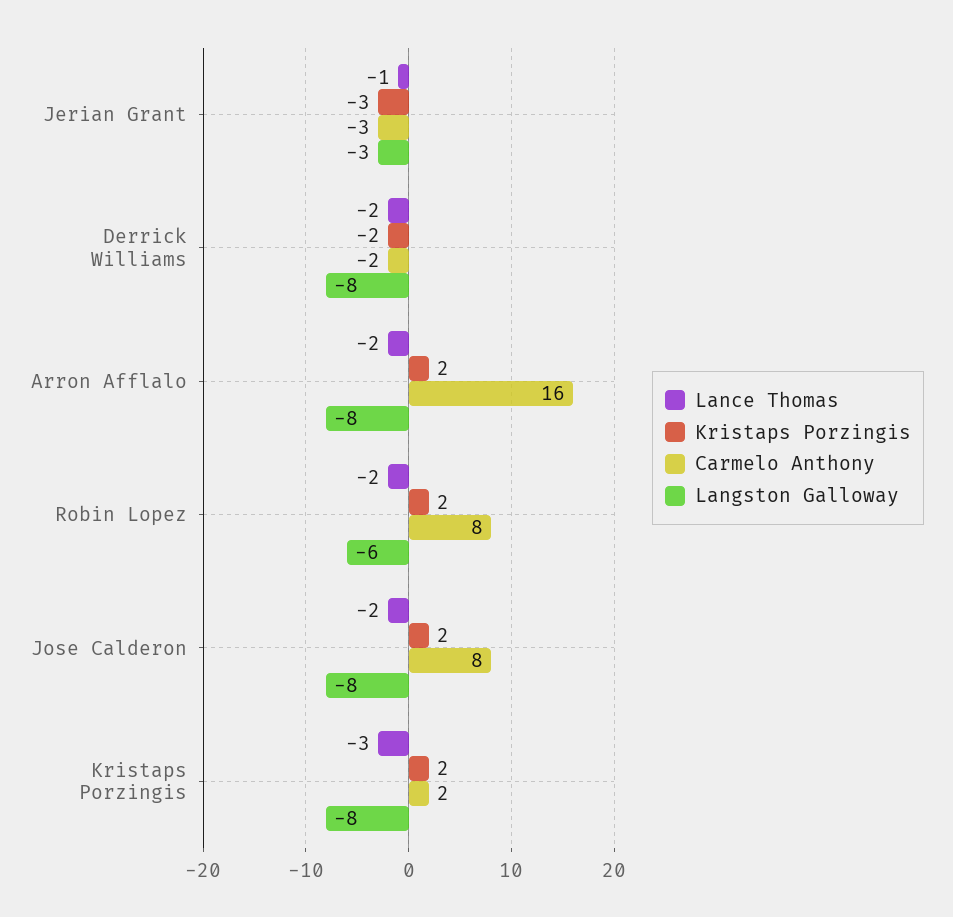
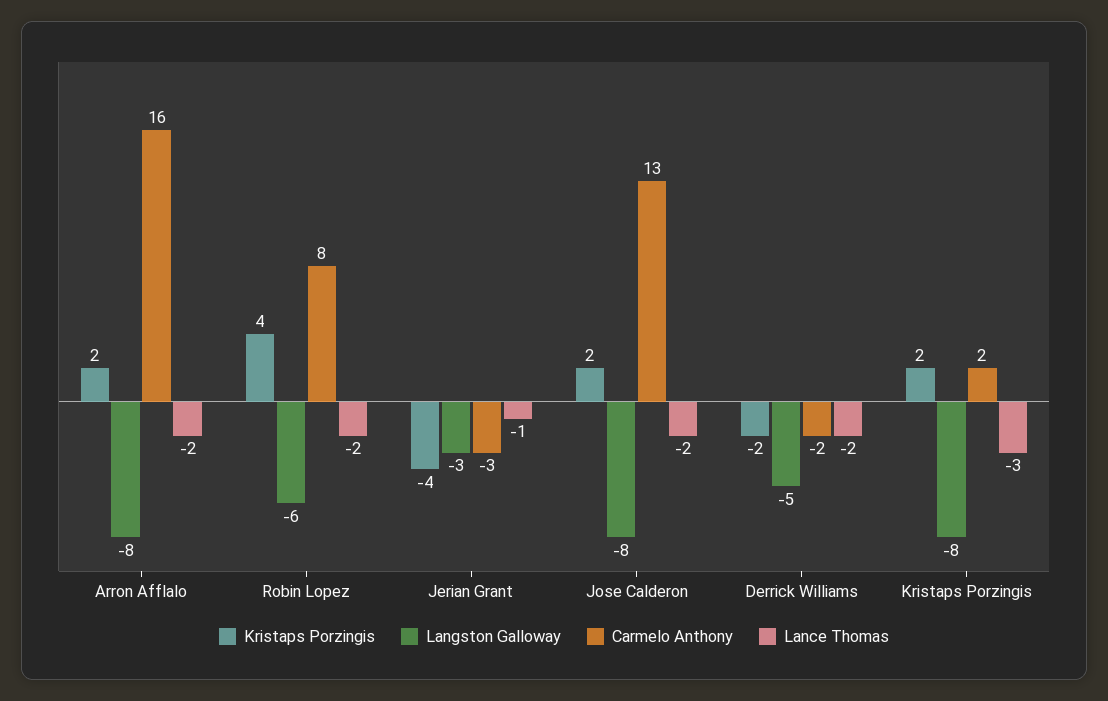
  {
    "Lance Thomas": {
      "Jerian Grant": -1,
      "Derrick Williams": -2,
      "Arron Afflalo": -2,
      "Robin Lopez": -2,
      "Jose Calderon": -2,
      "Kristaps Porzingis": -3
    },
    "Kristaps Porzingis": {
-     "Jerian Grant": -3,
+     "Jerian Grant": -4,
      "Derrick Williams": -2,
      "Arron Afflalo": 2,
-     "Robin Lopez": 2,
+     "Robin Lopez": 4,
      "Jose Calderon": 2,
      "Kristaps Porzingis": 2
    },
    "Carmelo Anthony": {
      "Jerian Grant": -3,
      "Derrick Williams": -2,
      "Arron Afflalo": 16,
      "Robin Lopez": 8,
-     "Jose Calderon": 8,
+     "Jose Calderon": 13,
      "Kristaps Porzingis": 2
    },
    "Langston Galloway": {
      "Jerian Grant": -3,
-     "Derrick Williams": -8,
+     "Derrick Williams": -5,
      "Arron Afflalo": -8,
      "Robin Lopez": -6,
      "Jose Calderon": -8,
      "Kristaps Porzingis": -8
    }
  }

